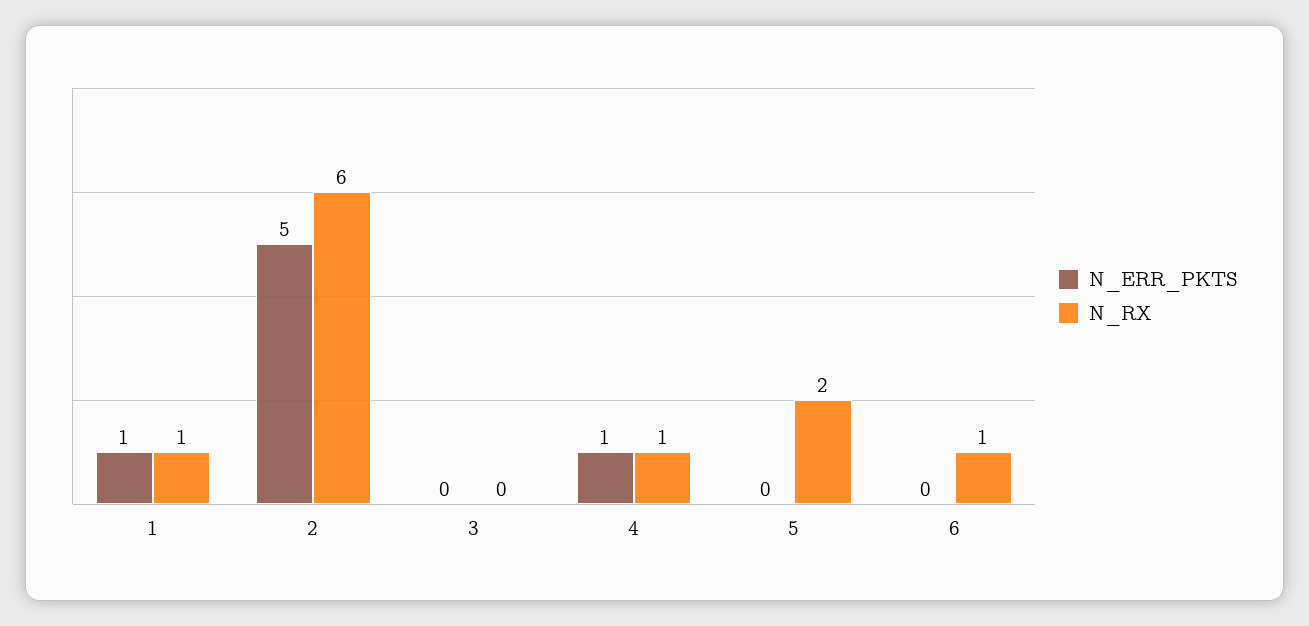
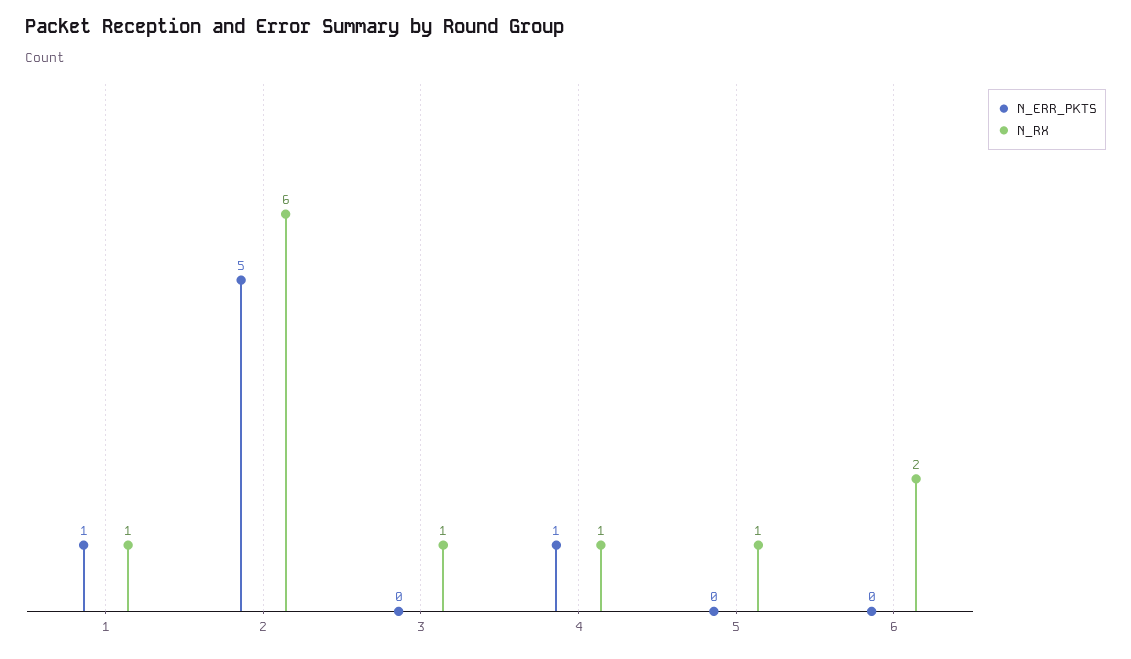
  {
    "N_ERR_PKTS": {
      "1": 1,
      "2": 5,
      "3": 0,
      "4": 1,
      "5": 0,
      "6": 0
    },
    "N_RX": {
      "1": 1,
      "2": 6,
-     "3": 0,
+     "3": 1,
      "4": 1,
-     "5": 2,
+     "5": 1,
-     "6": 1
+     "6": 2
    }
  }

